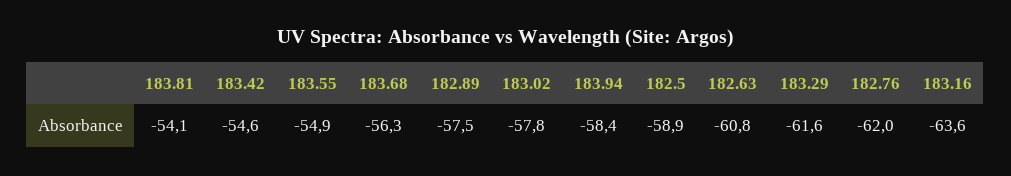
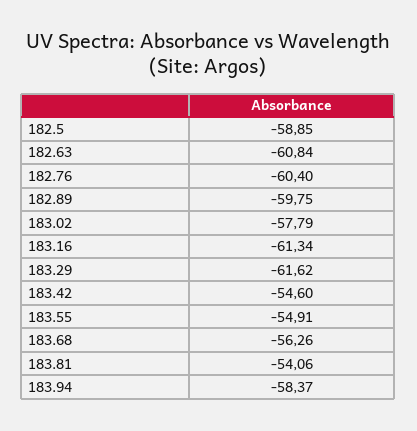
  {
    "183.81": -54.06,
    "183.42": -54.6,
    "183.55": -54.91,
    "183.68": -56.26,
-   "182.89": -57.5,
+   "182.89": -59.75,
    "183.02": -57.79,
    "183.94": -58.37,
    "182.5": -58.85,
    "182.63": -60.84,
    "183.29": -61.62,
-   "182.76": -62,
+   "182.76": -60.4,
-   "183.16": -63.6
+   "183.16": -61.34
  }

